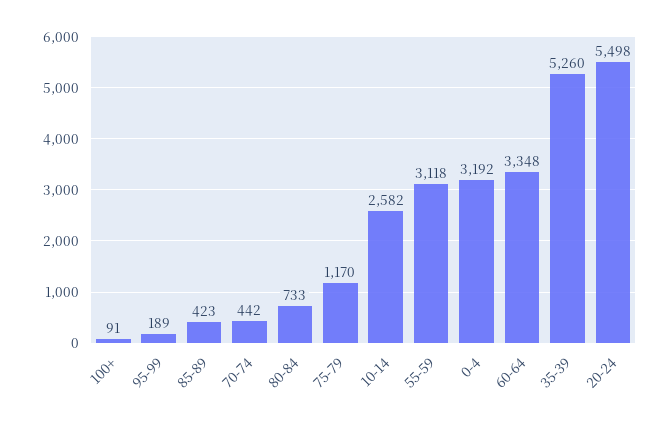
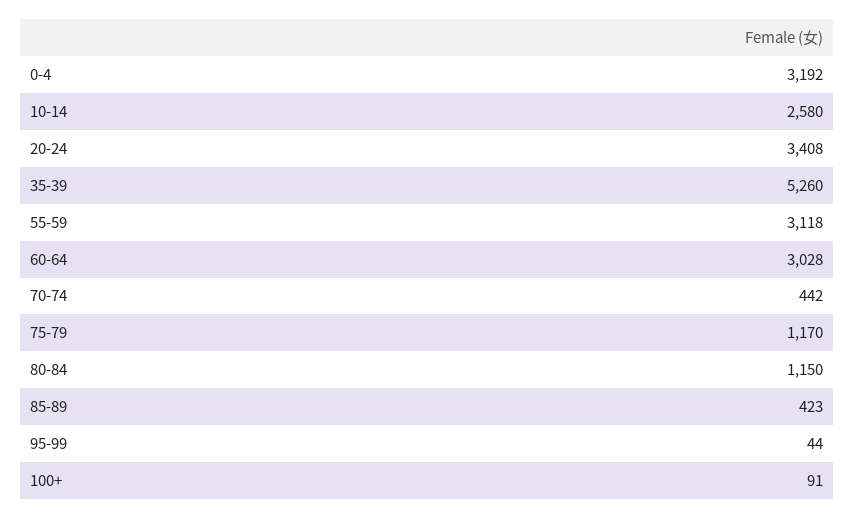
  {
    "100+": 91,
-   "95-99": 189,
+   "95-99": 44,
    "85-89": 423,
    "70-74": 442,
-   "80-84": 733,
+   "80-84": 1150,
    "75-79": 1170,
-   "10-14": 2582,
+   "10-14": 2580,
    "55-59": 3118,
    "0-4": 3192,
-   "60-64": 3348,
+   "60-64": 3028,
    "35-39": 5260,
-   "20-24": 5498
+   "20-24": 3408
  }

